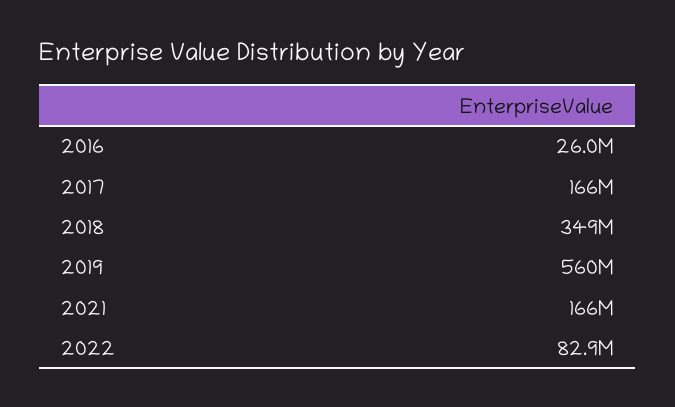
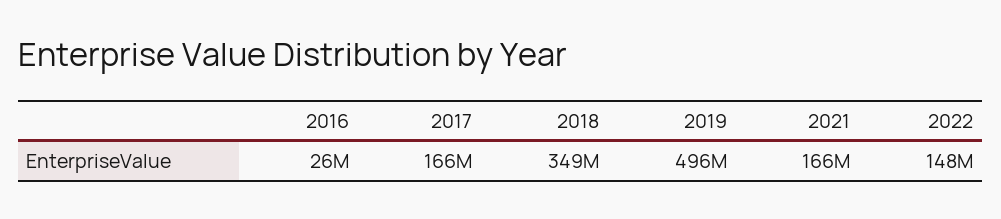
  {
    "2016": 26000000,
    "2017": 166000000,
    "2018": 349000000,
-   "2019": 560000000,
+   "2019": 496000000,
    "2021": 166000000,
-   "2022": 82900000
+   "2022": 148000000
  }

